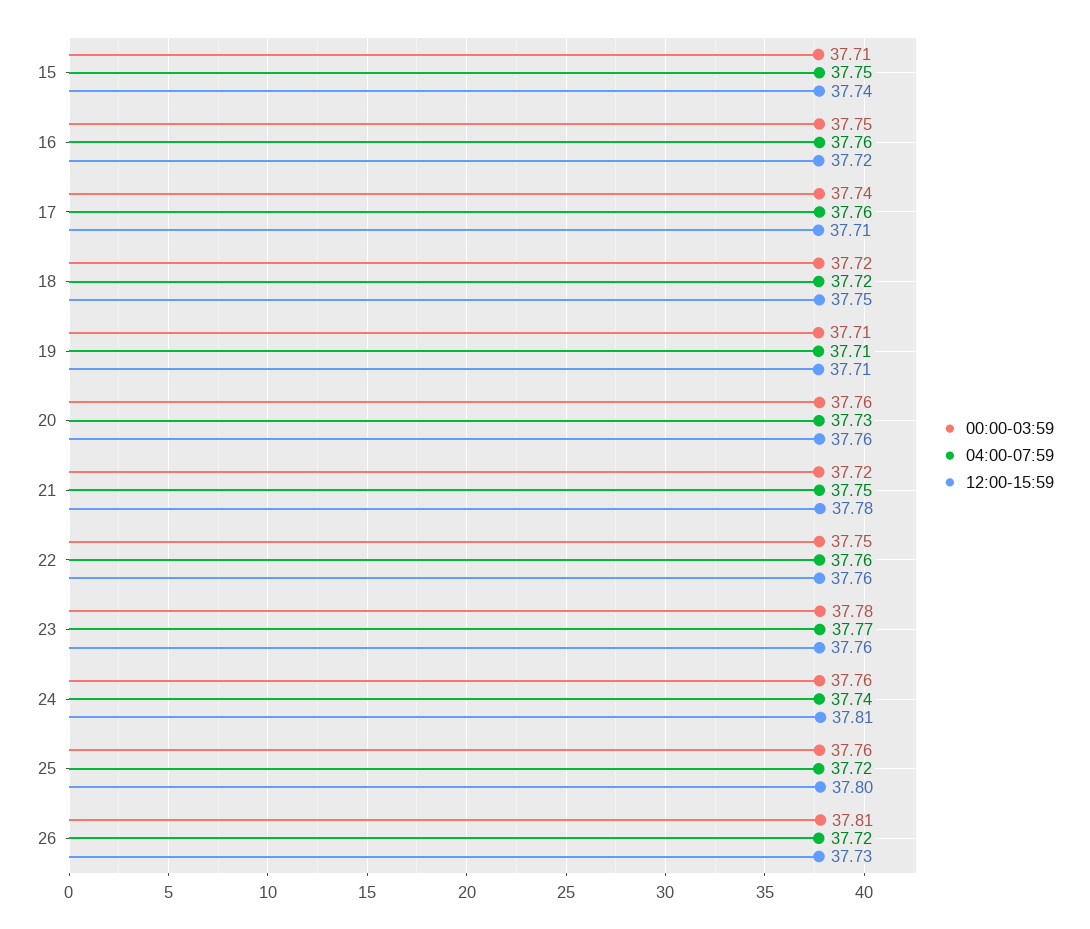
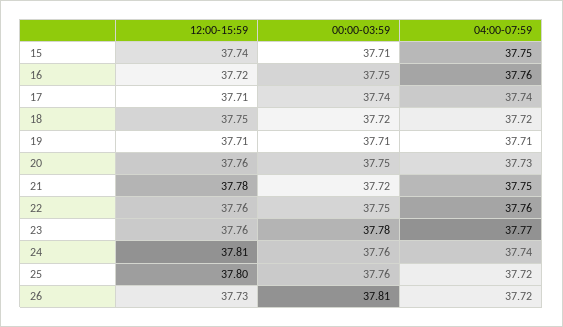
  {
    "00:00-03:59": {
      "15": 37.71,
      "16": 37.75,
      "17": 37.74,
      "18": 37.72,
      "19": 37.71,
-     "20": 37.76,
+     "20": 37.75,
      "21": 37.72,
      "22": 37.75,
      "23": 37.78,
      "24": 37.76,
      "25": 37.76,
      "26": 37.81
    },
    "04:00-07:59": {
      "15": 37.75,
      "16": 37.76,
-     "17": 37.76,
+     "17": 37.74,
      "18": 37.72,
      "19": 37.71,
      "20": 37.73,
      "21": 37.75,
      "22": 37.76,
      "23": 37.77,
      "24": 37.74,
      "25": 37.72,
      "26": 37.72
    },
    "12:00-15:59": {
      "15": 37.74,
      "16": 37.72,
      "17": 37.71,
      "18": 37.75,
      "19": 37.71,
      "20": 37.76,
      "21": 37.78,
      "22": 37.76,
      "23": 37.76,
      "24": 37.81,
      "25": 37.8,
      "26": 37.73
    }
  }

